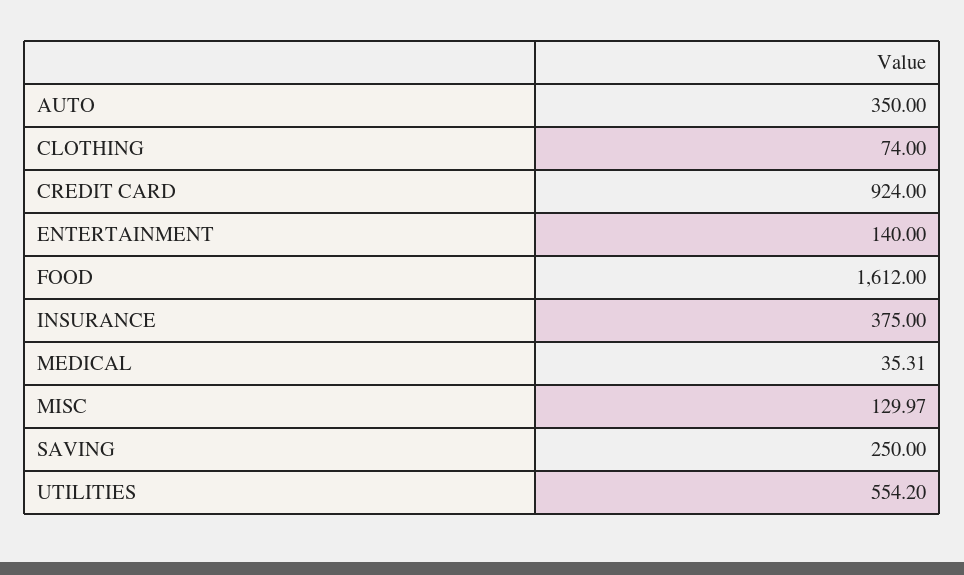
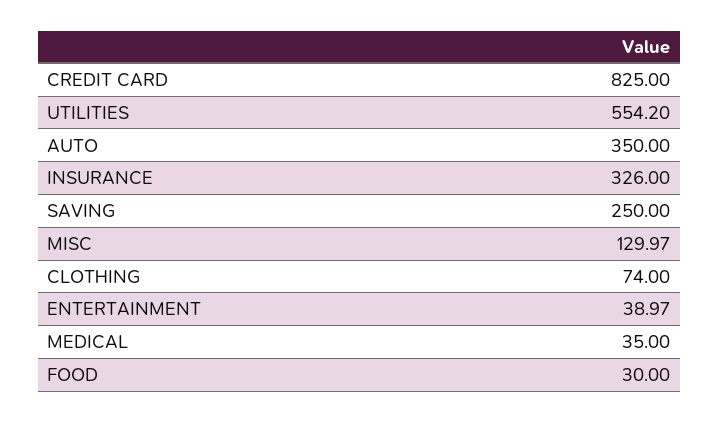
  {
    "AUTO": 350,
    "CLOTHING": 74,
-   "CREDIT CARD": 924,
+   "CREDIT CARD": 825,
-   "ENTERTAINMENT": 140,
+   "ENTERTAINMENT": 38.97,
-   "FOOD": 1612,
+   "FOOD": 30,
-   "INSURANCE": 375,
+   "INSURANCE": 326,
-   "MEDICAL": 35.31,
+   "MEDICAL": 35,
    "MISC": 129.97,
    "SAVING": 250,
    "UTILITIES": 554.2
  }

